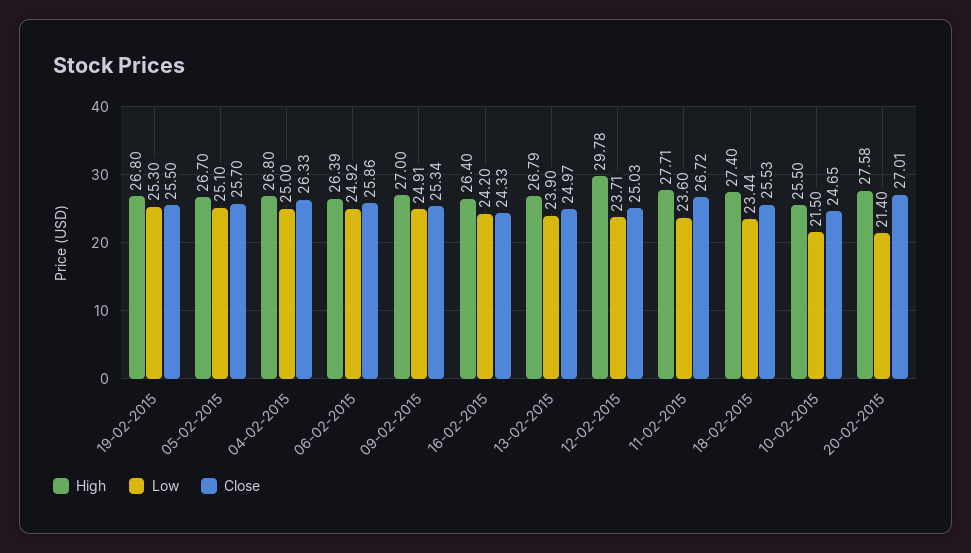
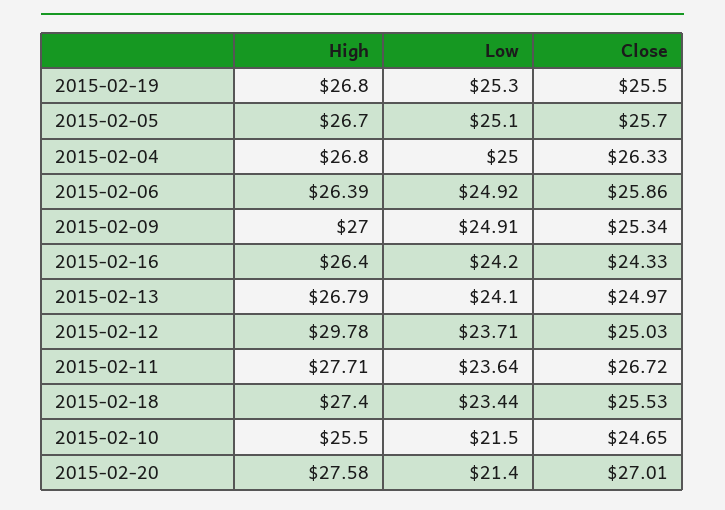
  {
    "High": {
      "19-02-2015": 26.8,
      "05-02-2015": 26.7,
      "04-02-2015": 26.8,
      "06-02-2015": 26.39,
      "09-02-2015": 27,
      "16-02-2015": 26.4,
      "13-02-2015": 26.79,
      "12-02-2015": 29.78,
      "11-02-2015": 27.71,
      "18-02-2015": 27.4,
      "10-02-2015": 25.5,
      "20-02-2015": 27.58
    },
    "Low": {
      "19-02-2015": 25.3,
      "05-02-2015": 25.1,
      "04-02-2015": 25,
      "06-02-2015": 24.92,
      "09-02-2015": 24.91,
      "16-02-2015": 24.2,
-     "13-02-2015": 23.9,
+     "13-02-2015": 24.1,
      "12-02-2015": 23.71,
-     "11-02-2015": 23.6,
+     "11-02-2015": 23.64,
      "18-02-2015": 23.44,
      "10-02-2015": 21.5,
      "20-02-2015": 21.4
    },
    "Close": {
      "19-02-2015": 25.5,
      "05-02-2015": 25.7,
      "04-02-2015": 26.33,
      "06-02-2015": 25.86,
      "09-02-2015": 25.34,
      "16-02-2015": 24.33,
      "13-02-2015": 24.97,
      "12-02-2015": 25.03,
      "11-02-2015": 26.72,
      "18-02-2015": 25.53,
      "10-02-2015": 24.65,
      "20-02-2015": 27.01
    }
  }

